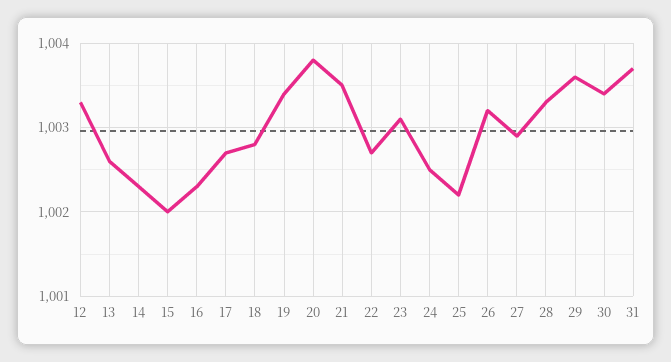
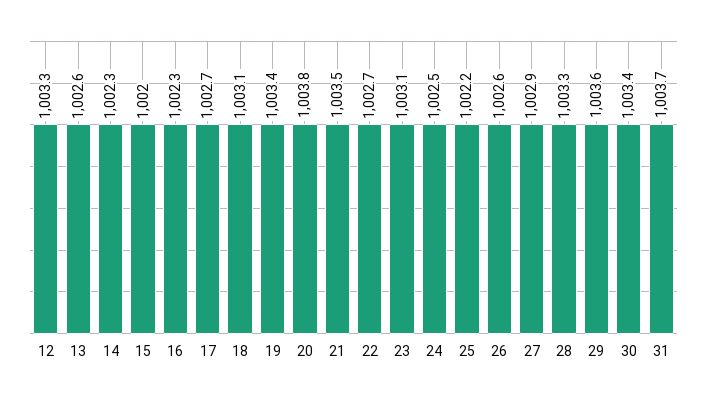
  {
    "12": 1003.3,
    "13": 1002.6,
    "14": 1002.3,
    "15": 1002,
    "16": 1002.3,
    "17": 1002.7,
-   "18": 1002.8,
+   "18": 1003.1,
    "19": 1003.4,
    "20": 1003.8,
    "21": 1003.5,
    "22": 1002.7,
    "23": 1003.1,
    "24": 1002.5,
    "25": 1002.2,
-   "26": 1003.2,
+   "26": 1002.6,
    "27": 1002.9,
    "28": 1003.3,
    "29": 1003.6,
    "30": 1003.4,
    "31": 1003.7
  }

